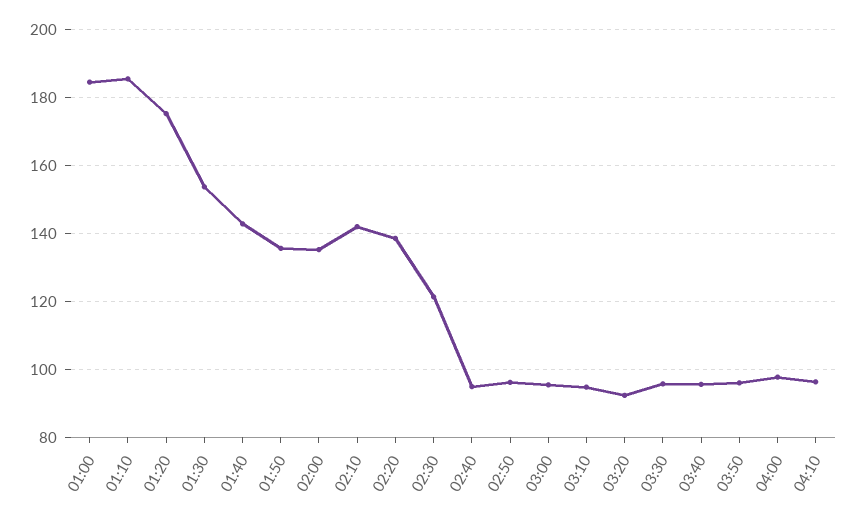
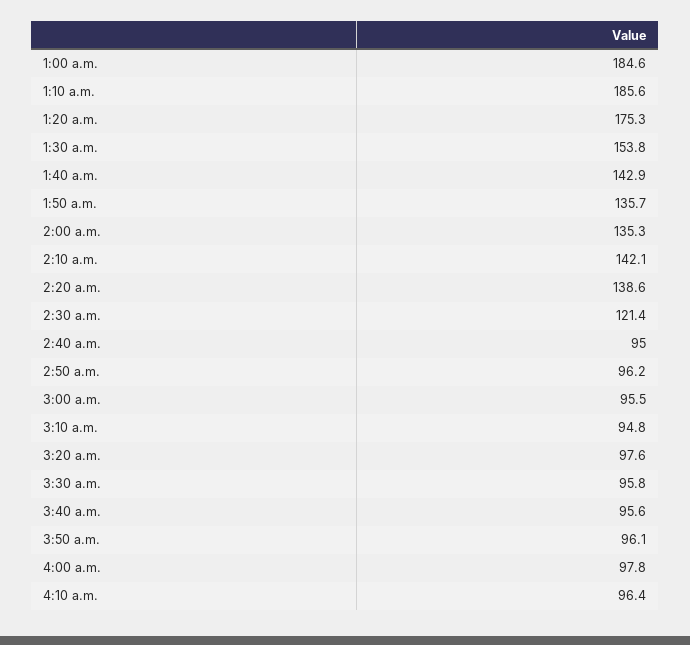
  {
    "01:00": 184.6,
    "01:10": 185.6,
    "01:20": 175.3,
    "01:30": 153.8,
    "01:40": 142.9,
    "01:50": 135.7,
    "02:00": 135.3,
    "02:10": 142.1,
    "02:20": 138.6,
    "02:30": 121.4,
    "02:40": 95,
    "02:50": 96.2,
    "03:00": 95.5,
    "03:10": 94.8,
-   "03:20": 92,
+   "03:20": 97.6,
    "03:30": 95.8,
    "03:40": 95.6,
    "03:50": 96.1,
    "04:00": 97.8,
    "04:10": 96.4
  }

